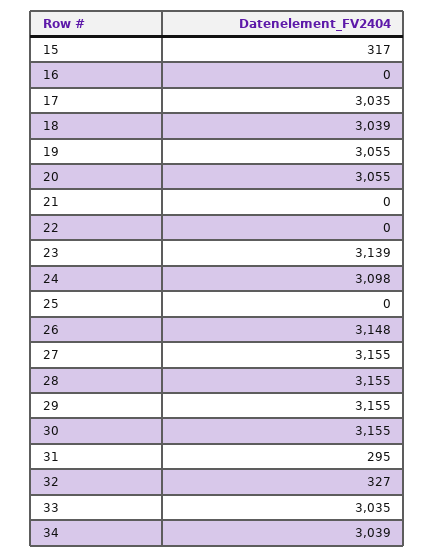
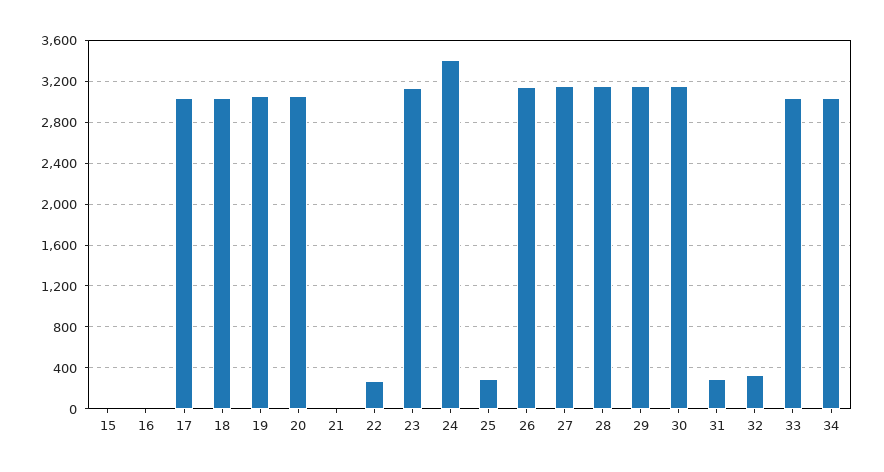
  {
-   "15": 317,
+   "15": 0,
    "16": 0,
    "17": 3035,
    "18": 3039,
    "19": 3055,
    "20": 3055,
    "21": 0,
-   "22": 0,
+   "22": 300,
    "23": 3139,
-   "24": 3098,
+   "24": 3400,
-   "25": 0,
+   "25": 300,
    "26": 3148,
    "27": 3155,
    "28": 3155,
    "29": 3155,
    "30": 3155,
    "31": 295,
    "32": 327,
    "33": 3035,
    "34": 3039
  }

